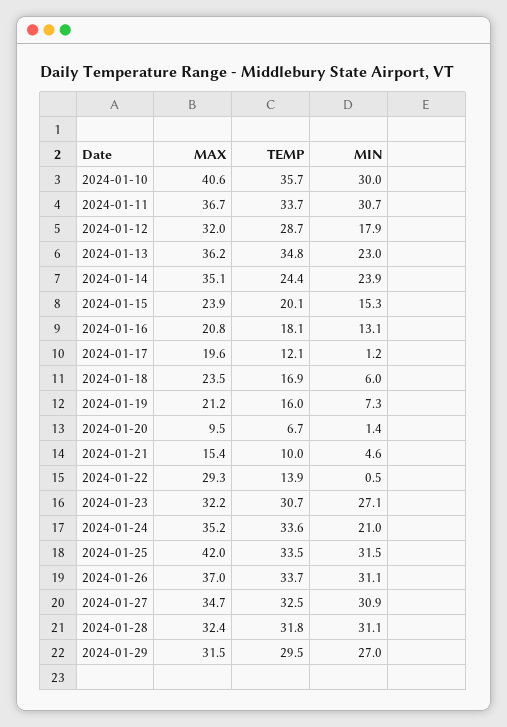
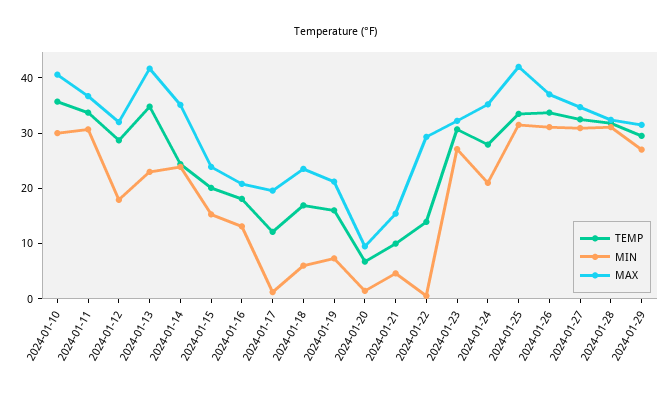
  {
    "MAX": {
      "2024-01-10": 40.6,
      "2024-01-11": 36.7,
      "2024-01-12": 32,
-     "2024-01-13": 36.2,
+     "2024-01-13": 42,
      "2024-01-14": 35.1,
      "2024-01-15": 23.9,
      "2024-01-16": 20.8,
      "2024-01-17": 19.6,
      "2024-01-18": 23.5,
      "2024-01-19": 21.2,
      "2024-01-20": 9.5,
      "2024-01-21": 15.4,
      "2024-01-22": 29.3,
      "2024-01-23": 32.2,
      "2024-01-24": 35.2,
      "2024-01-25": 42,
      "2024-01-26": 37,
      "2024-01-27": 34.7,
      "2024-01-28": 32.4,
      "2024-01-29": 31.5
    },
    "TEMP": {
      "2024-01-10": 35.7,
      "2024-01-11": 33.7,
      "2024-01-12": 28.7,
      "2024-01-13": 34.8,
      "2024-01-14": 24.4,
      "2024-01-15": 20.1,
      "2024-01-16": 18.1,
      "2024-01-17": 12.1,
      "2024-01-18": 16.9,
      "2024-01-19": 16,
      "2024-01-20": 6.7,
      "2024-01-21": 10,
      "2024-01-22": 13.9,
      "2024-01-23": 30.7,
-     "2024-01-24": 33.6,
+     "2024-01-24": 28,
      "2024-01-25": 33.5,
      "2024-01-26": 33.7,
      "2024-01-27": 32.5,
      "2024-01-28": 31.8,
      "2024-01-29": 29.5
    },
    "MIN": {
      "2024-01-10": 30,
      "2024-01-11": 30.7,
      "2024-01-12": 17.9,
      "2024-01-13": 23,
      "2024-01-14": 23.9,
      "2024-01-15": 15.3,
      "2024-01-16": 13.1,
      "2024-01-17": 1.2,
      "2024-01-18": 6,
      "2024-01-19": 7.3,
      "2024-01-20": 1.4,
      "2024-01-21": 4.6,
      "2024-01-22": 0.5,
      "2024-01-23": 27.1,
      "2024-01-24": 21,
      "2024-01-25": 31.5,
      "2024-01-26": 31.1,
      "2024-01-27": 30.9,
      "2024-01-28": 31.1,
      "2024-01-29": 27
    }
  }

